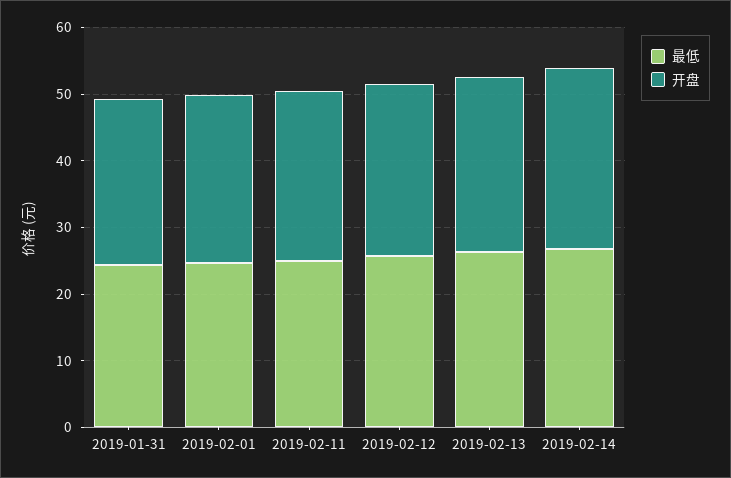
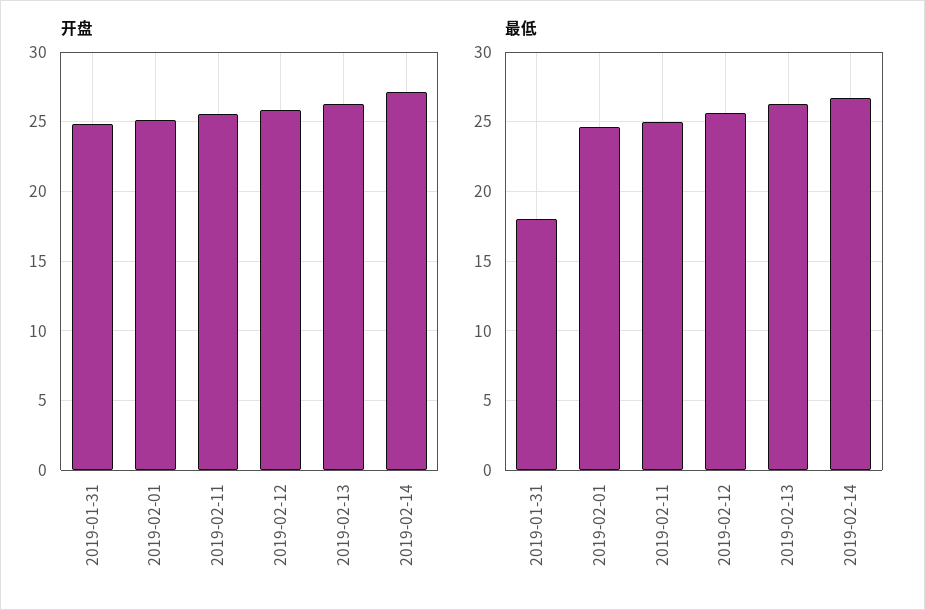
  {
    "最低": {
-     "2019-01-31": 24,
+     "2019-01-31": 18,
      "2019-02-01": 24.5,
      "2019-02-11": 25,
      "2019-02-12": 25.5,
      "2019-02-13": 26.5,
      "2019-02-14": 26.5
    },
    "开盘": {
      "2019-01-31": 25,
      "2019-02-01": 25,
      "2019-02-11": 25.5,
      "2019-02-12": 26,
      "2019-02-13": 26.5,
      "2019-02-14": 27
    }
  }

